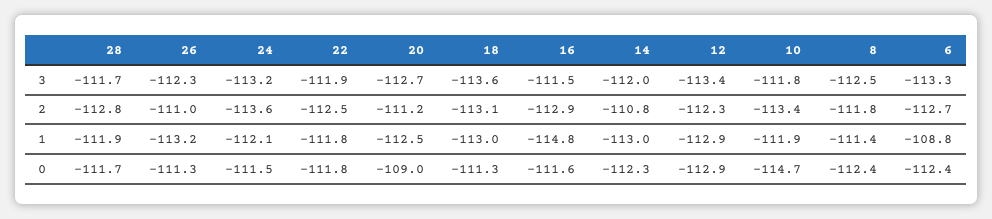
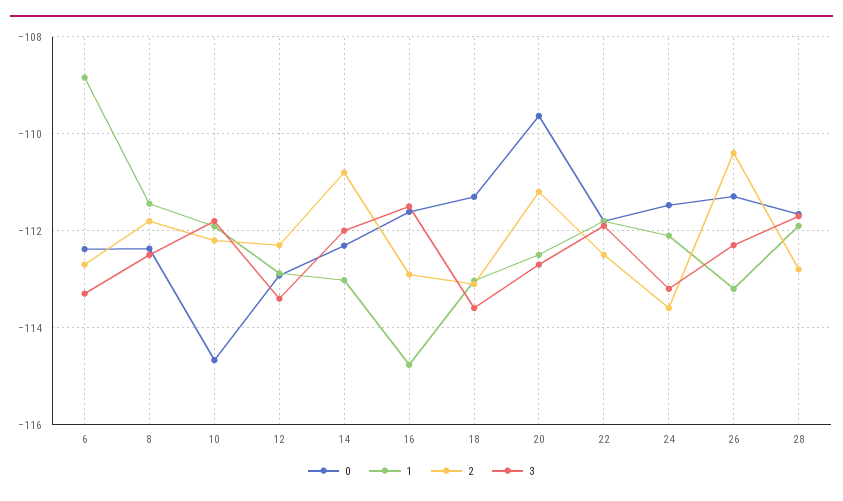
  {
    "3": {
      "28": -111.7,
      "26": -112.3,
      "24": -113.2,
      "22": -111.9,
      "20": -112.7,
      "18": -113.6,
      "16": -111.5,
      "14": -112,
      "12": -113.4,
      "10": -111.8,
      "8": -112.5,
      "6": -113.3
    },
    "2": {
      "28": -112.8,
-     "26": -111,
+     "26": -110.4,
      "24": -113.6,
      "22": -112.5,
      "20": -111.2,
      "18": -113.1,
      "16": -112.9,
      "14": -110.8,
      "12": -112.3,
-     "10": -113.4,
+     "10": -112.2,
      "8": -111.8,
      "6": -112.7
    },
    "1": {
      "28": -111.9,
      "26": -113.2,
      "24": -112.1,
      "22": -111.8,
      "20": -112.5,
      "18": -113,
      "16": -114.8,
      "14": -113,
      "12": -112.9,
      "10": -111.9,
      "8": -111.4,
      "6": -108.8
    },
    "0": {
      "28": -111.7,
      "26": -111.3,
      "24": -111.5,
      "22": -111.8,
-     "20": -109,
+     "20": -109.6,
      "18": -111.3,
      "16": -111.6,
      "14": -112.3,
      "12": -112.9,
      "10": -114.7,
      "8": -112.4,
      "6": -112.4
    }
  }

